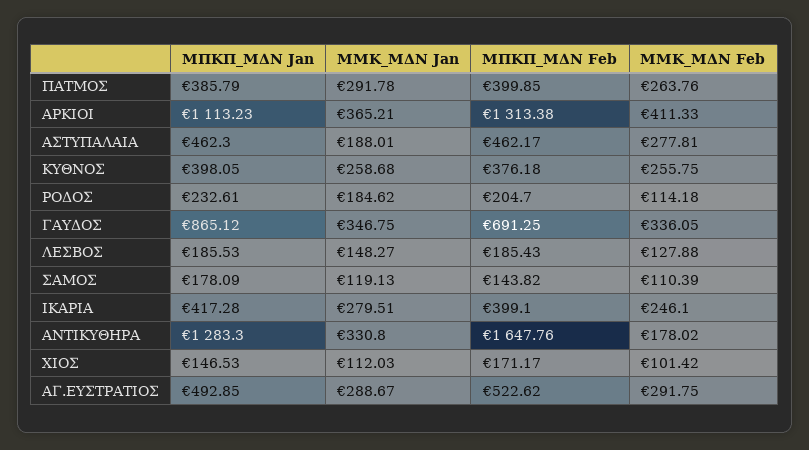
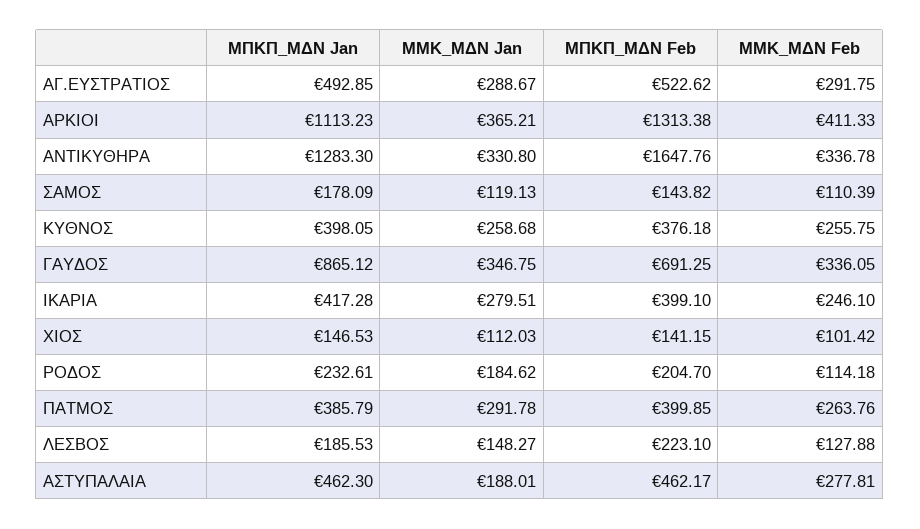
  {
    "ΜΠΚΠ_ΜΔΝ Jan": {
      "ΠΑΤΜΟΣ": 385.79,
      "ΑΡΚΙΟΙ": 1113.23,
      "ΑΣΤΥΠΑΛΑΙΑ": 462.3,
      "ΚΥΘΝΟΣ": 398.05,
      "ΡΟΔΟΣ": 232.61,
      "ΓΑΥΔΟΣ": 865.12,
      "ΛΕΣΒΟΣ": 185.53,
      "ΣΑΜΟΣ": 178.09,
      "ΙΚΑΡΙΑ": 417.28,
      "ΑΝΤΙΚΥΘΗΡΑ": 1283.3,
      "ΧΙΟΣ": 146.53,
      "ΑΓ.ΕΥΣΤΡΑΤΙΟΣ": 492.85
    },
    "ΜΜΚ_ΜΔΝ Jan": {
      "ΠΑΤΜΟΣ": 291.78,
      "ΑΡΚΙΟΙ": 365.21,
      "ΑΣΤΥΠΑΛΑΙΑ": 188.01,
      "ΚΥΘΝΟΣ": 258.68,
      "ΡΟΔΟΣ": 184.62,
      "ΓΑΥΔΟΣ": 346.75,
      "ΛΕΣΒΟΣ": 148.27,
      "ΣΑΜΟΣ": 119.13,
      "ΙΚΑΡΙΑ": 279.51,
      "ΑΝΤΙΚΥΘΗΡΑ": 330.8,
      "ΧΙΟΣ": 112.03,
      "ΑΓ.ΕΥΣΤΡΑΤΙΟΣ": 288.67
    },
    "ΜΠΚΠ_ΜΔΝ Feb": {
      "ΠΑΤΜΟΣ": 399.85,
      "ΑΡΚΙΟΙ": 1313.38,
      "ΑΣΤΥΠΑΛΑΙΑ": 462.17,
      "ΚΥΘΝΟΣ": 376.18,
      "ΡΟΔΟΣ": 204.7,
      "ΓΑΥΔΟΣ": 691.25,
-     "ΛΕΣΒΟΣ": 185.43,
+     "ΛΕΣΒΟΣ": 223.1,
      "ΣΑΜΟΣ": 143.82,
      "ΙΚΑΡΙΑ": 399.1,
      "ΑΝΤΙΚΥΘΗΡΑ": 1647.76,
-     "ΧΙΟΣ": 171.17,
+     "ΧΙΟΣ": 141.15,
      "ΑΓ.ΕΥΣΤΡΑΤΙΟΣ": 522.62
    },
    "ΜΜΚ_ΜΔΝ Feb": {
      "ΠΑΤΜΟΣ": 263.76,
      "ΑΡΚΙΟΙ": 411.33,
      "ΑΣΤΥΠΑΛΑΙΑ": 277.81,
      "ΚΥΘΝΟΣ": 255.75,
      "ΡΟΔΟΣ": 114.18,
      "ΓΑΥΔΟΣ": 336.05,
      "ΛΕΣΒΟΣ": 127.88,
      "ΣΑΜΟΣ": 110.39,
      "ΙΚΑΡΙΑ": 246.1,
-     "ΑΝΤΙΚΥΘΗΡΑ": 178.02,
+     "ΑΝΤΙΚΥΘΗΡΑ": 336.78,
      "ΧΙΟΣ": 101.42,
      "ΑΓ.ΕΥΣΤΡΑΤΙΟΣ": 291.75
    }
  }

